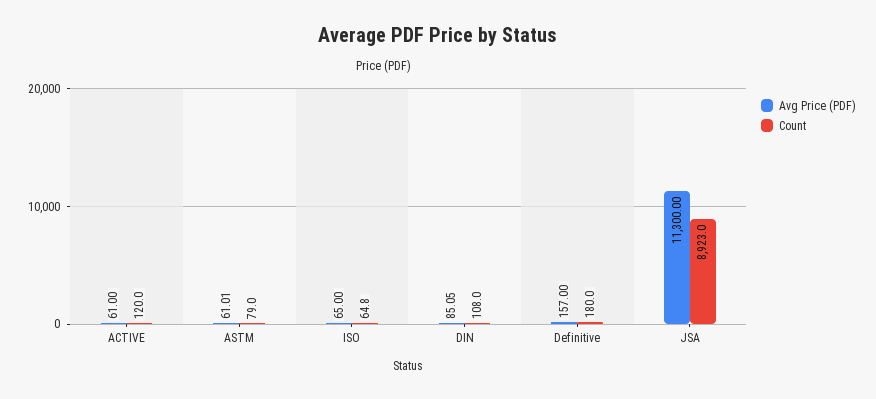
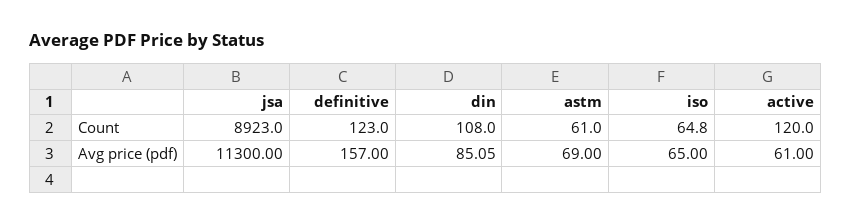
  {
    "Avg Price (PDF)": {
      "ACTIVE": 61,
-     "ASTM": 61.01,
+     "ASTM": 69,
      "ISO": 65,
      "DIN": 85.05,
      "Definitive": 157,
      "JSA": 11300
    },
    "Count": {
      "ACTIVE": 120,
-     "ASTM": 79,
+     "ASTM": 61,
      "ISO": 64.8,
      "DIN": 108,
-     "Definitive": 180,
+     "Definitive": 123,
      "JSA": 8923
    }
  }

